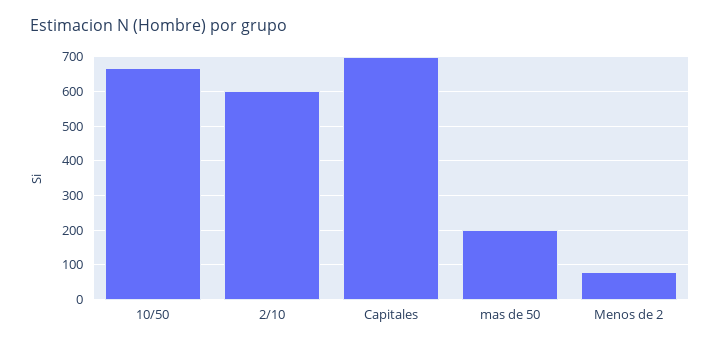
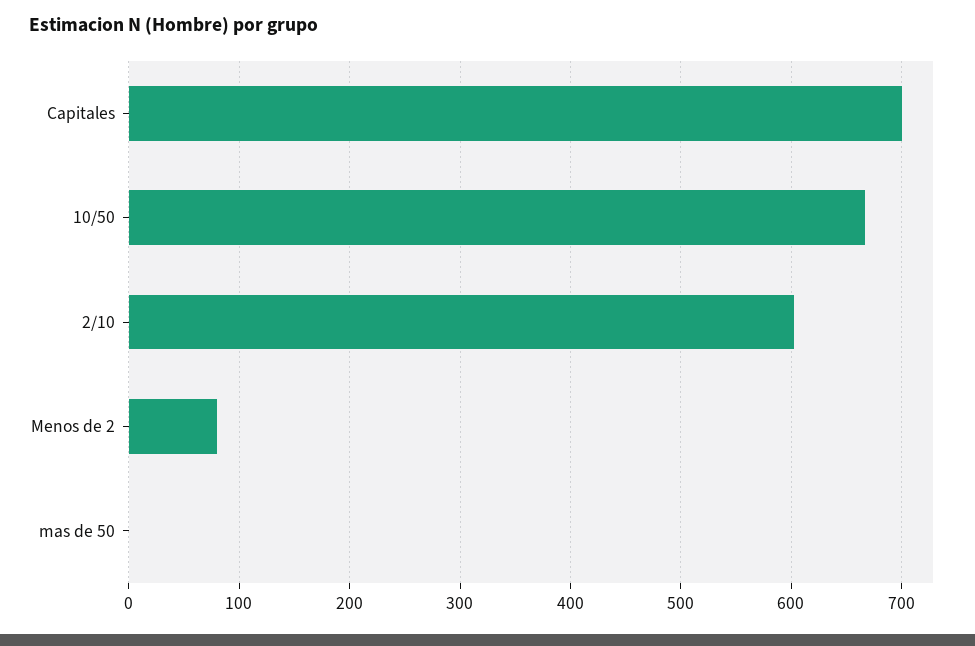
  {
    "10/50": 670,
    "2/10": 600,
    "Capitales": 700,
-   "mas de 50": 200,
+   "mas de 50": 0,
    "Menos de 2": 80
  }

